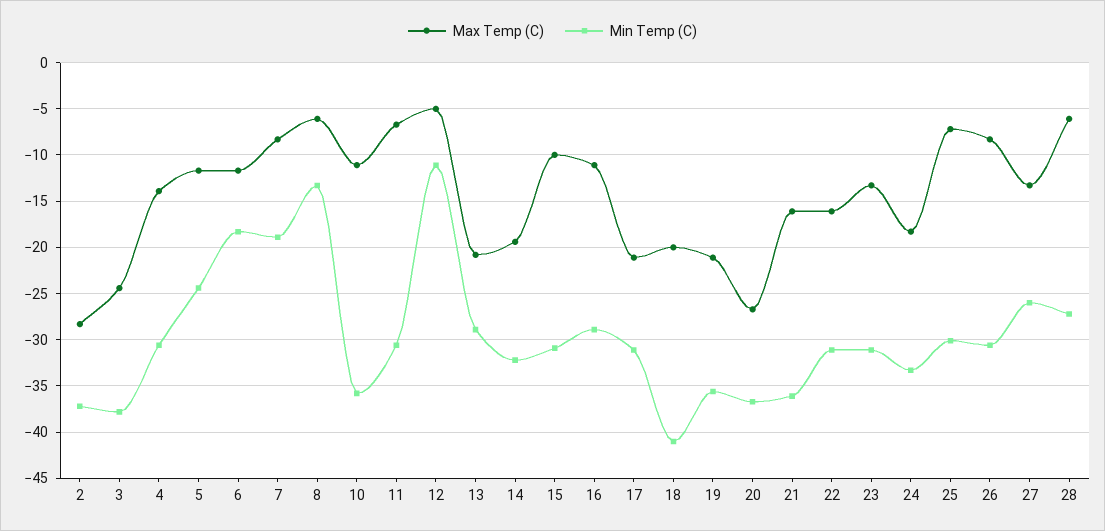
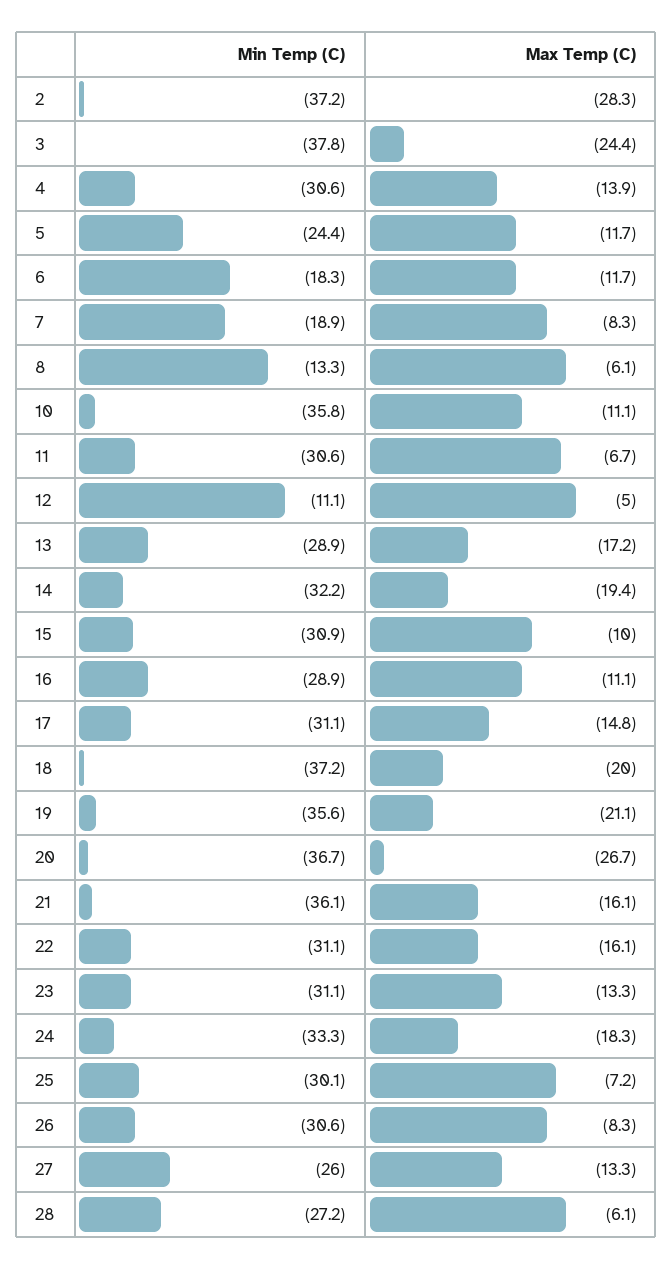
  {
    "Max Temp (C)": {
      "2": -28.3,
      "3": -24.4,
      "4": -13.9,
      "5": -11.7,
      "6": -11.7,
      "7": -8.3,
      "8": -6.1,
      "10": -11.1,
      "11": -6.7,
      "12": -5,
-     "13": -21,
+     "13": -17.2,
      "14": -19.4,
      "15": -10,
      "16": -11.1,
-     "17": -21,
+     "17": -14.8,
      "18": -20,
      "19": -21.1,
      "20": -26.7,
      "21": -16.1,
      "22": -16.1,
      "23": -13.3,
      "24": -18.3,
      "25": -7.2,
      "26": -8.3,
      "27": -13.3,
      "28": -6.1
    },
    "Min Temp (C)": {
      "2": -37.2,
      "3": -37.8,
      "4": -30.6,
      "5": -24.4,
      "6": -18.3,
      "7": -18.9,
      "8": -13.3,
      "10": -35.8,
      "11": -30.6,
      "12": -11.1,
      "13": -28.9,
      "14": -32.2,
      "15": -30.9,
      "16": -28.9,
      "17": -31.1,
-     "18": -41,
+     "18": -37.2,
      "19": -35.6,
      "20": -36.7,
      "21": -36.1,
      "22": -31.1,
      "23": -31.1,
      "24": -33.3,
      "25": -30.1,
      "26": -30.6,
      "27": -26,
      "28": -27.2
    }
  }

